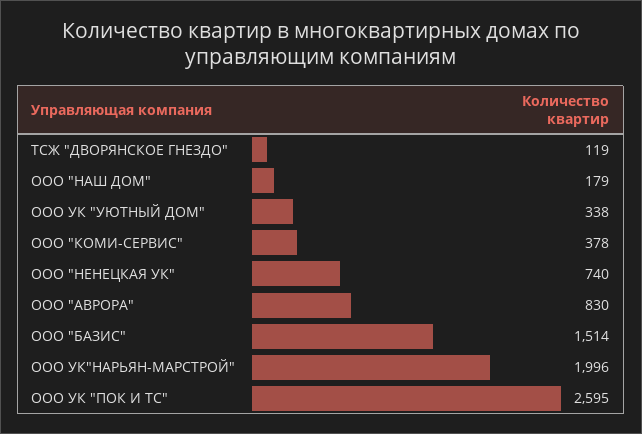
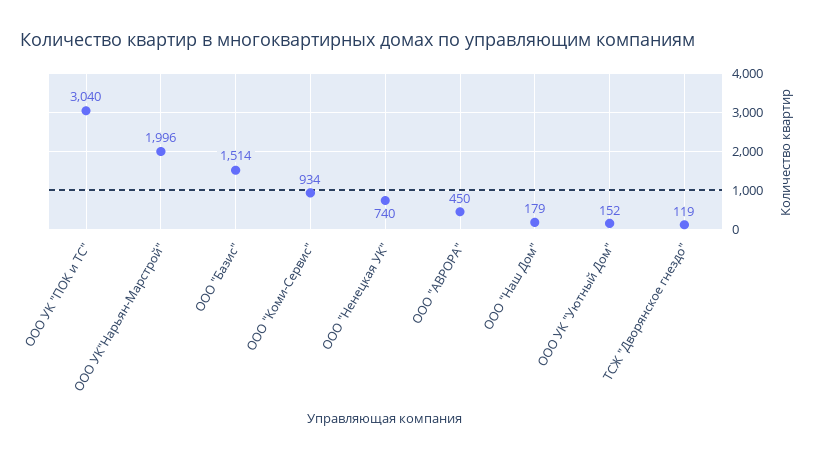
  {
    "ТСЖ \"ДВОРЯНСКОЕ ГНЕЗДО\"": 119,
    "ООО \"НАШ ДОМ\"": 179,
-   "ООО УК \"УЮТНЫЙ ДОМ\"": 338,
+   "ООО УК \"УЮТНЫЙ ДОМ\"": 152,
-   "ООО \"КОМИ-СЕРВИС\"": 378,
+   "ООО \"КОМИ-СЕРВИС\"": 934,
    "ООО \"НЕНЕЦКАЯ УК\"": 740,
-   "ООО \"АВРОРА\"": 830,
+   "ООО \"АВРОРА\"": 450,
    "ООО \"БАЗИС\"": 1514,
    "ООО УК\"НАРЬЯН-МАРСТРОЙ\"": 1996,
-   "ООО УК \"ПОК И ТС\"": 2595
+   "ООО УК \"ПОК И ТС\"": 3040
  }

